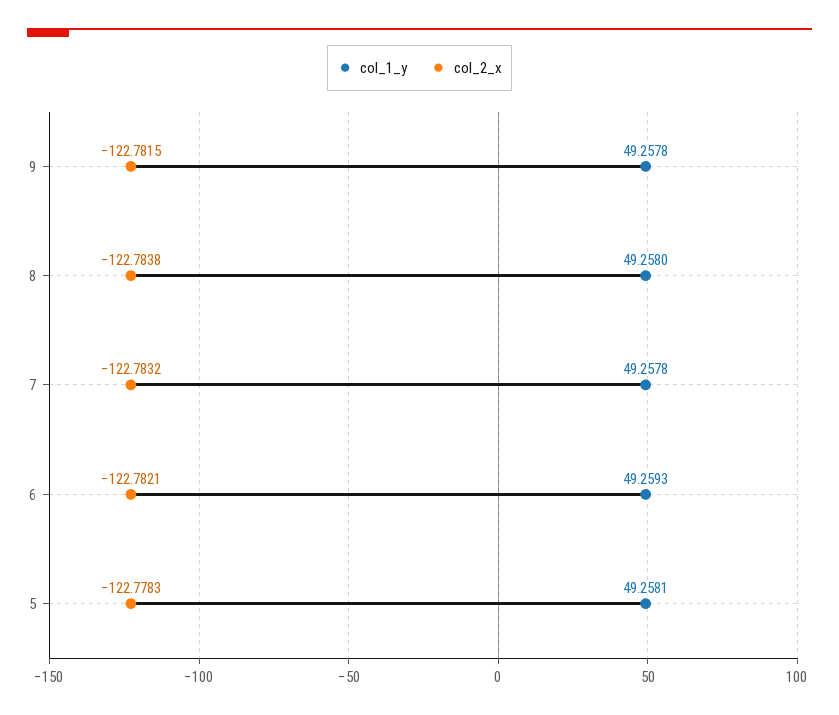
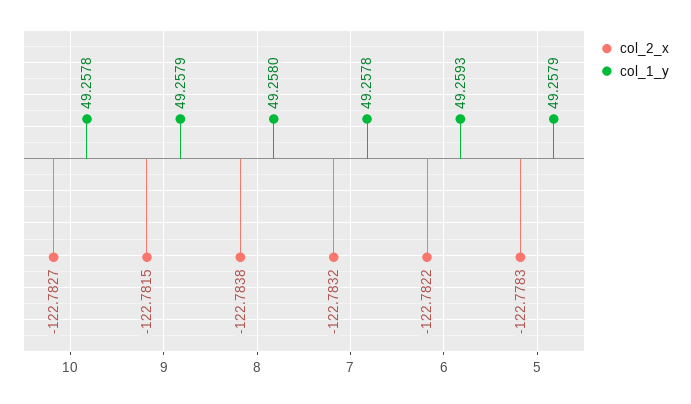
  {
    "col_1_y": {
-     "9": 49.2578,
+     "9": 49.2579,
      "8": 49.258,
      "7": 49.2578,
      "6": 49.2593,
-     "5": 49.2581
+     "5": 49.2579,
+     "10": 49.2578
    },
    "col_2_x": {
      "9": -122.7815,
      "8": -122.7838,
      "7": -122.7832,
-     "6": -122.7821,
+     "6": -122.7822,
-     "5": -122.7783
+     "5": -122.7783,
+     "10": -122.7827
    }
  }

